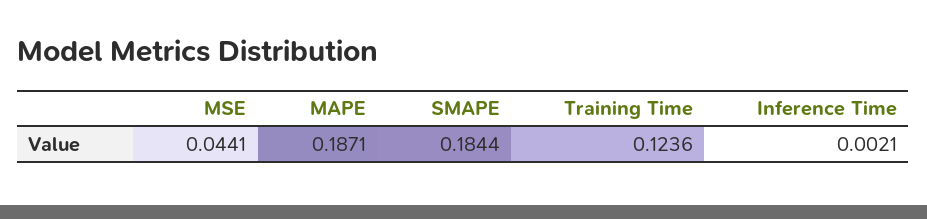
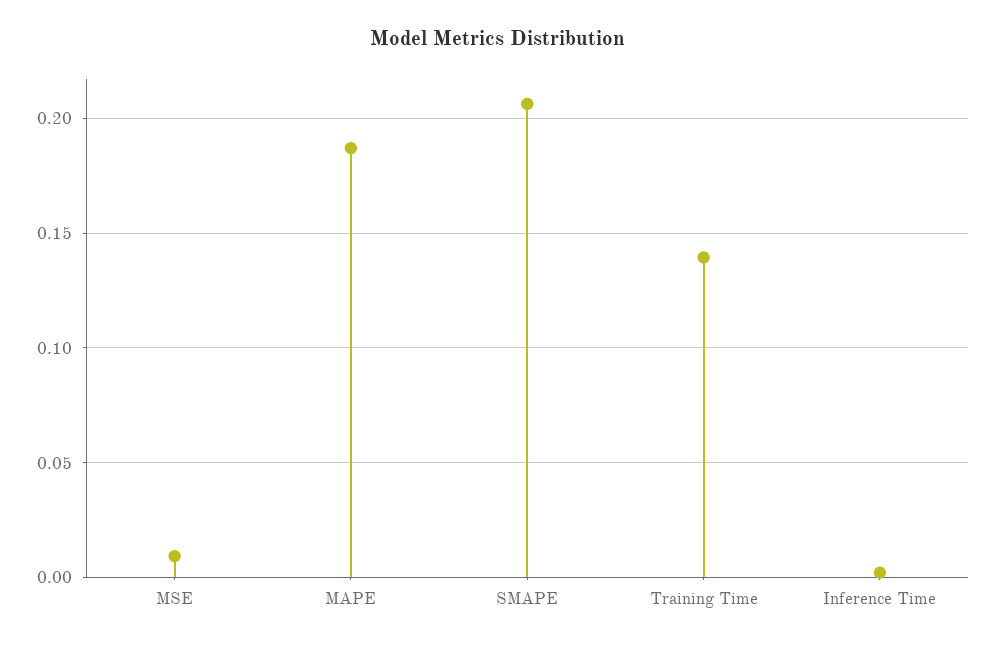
  {
-   "MSE": 0.0441,
+   "MSE": 0.01,
    "MAPE": 0.1871,
-   "SMAPE": 0.1844,
+   "SMAPE": 0.205,
-   "Training Time": 0.1236,
+   "Training Time": 0.14,
    "Inference Time": 0.0021
  }

